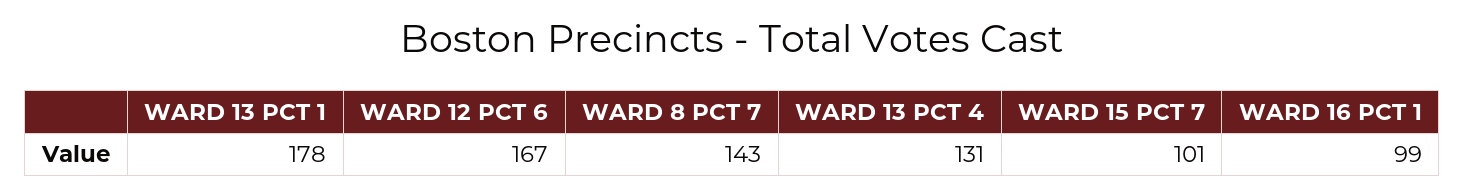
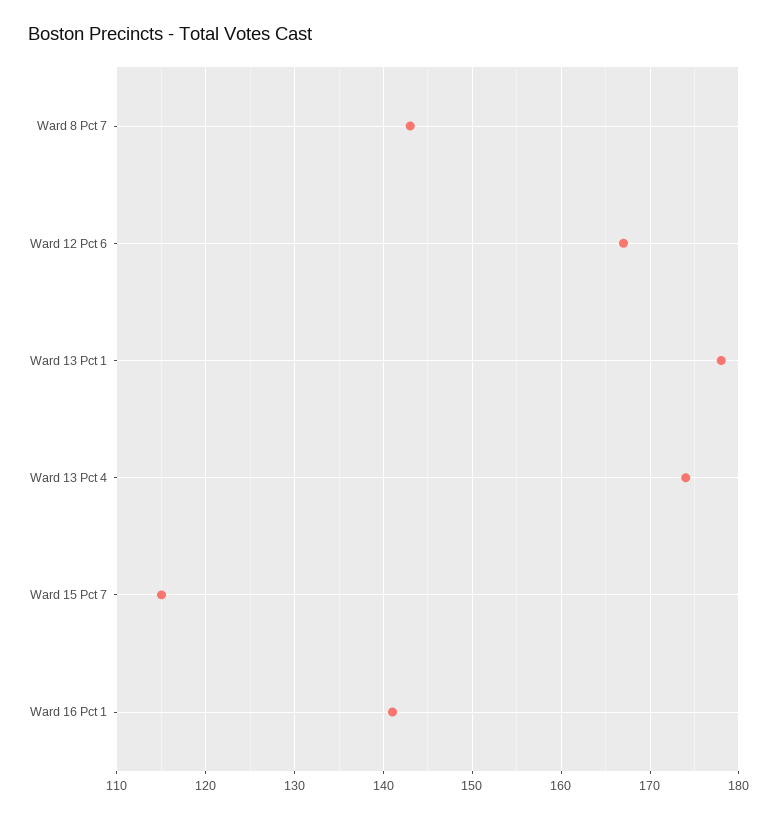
  {
    "WARD 13 PCT 1": 178,
    "WARD 12 PCT 6": 167,
    "WARD 8 PCT 7": 143,
-   "WARD 13 PCT 4": 131,
+   "WARD 13 PCT 4": 174,
-   "WARD 15 PCT 7": 101,
+   "WARD 15 PCT 7": 115,
-   "WARD 16 PCT 1": 99
+   "WARD 16 PCT 1": 141
  }

